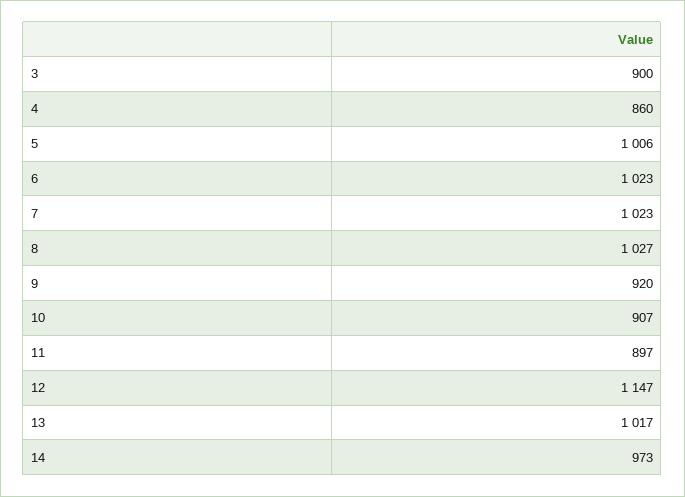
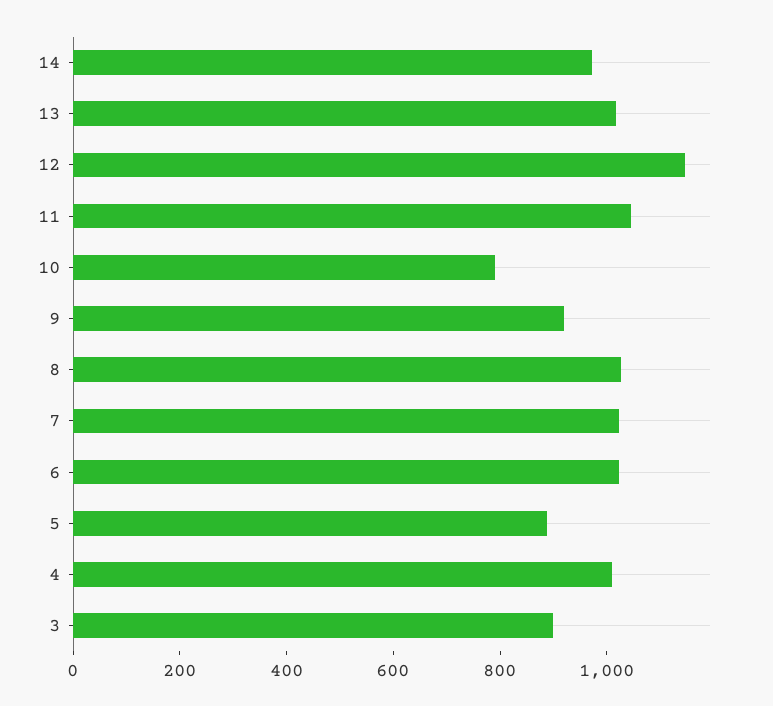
  {
    "3": 900,
-   "4": 860,
+   "4": 1000,
-   "5": 1006,
+   "5": 900,
    "6": 1023,
    "7": 1023,
    "8": 1027,
    "9": 920,
-   "10": 907,
+   "10": 800,
-   "11": 897,
+   "11": 1050,
    "12": 1147,
    "13": 1017,
    "14": 973
  }

